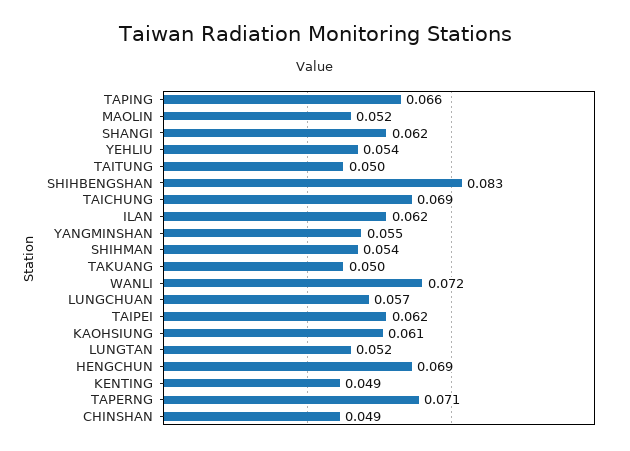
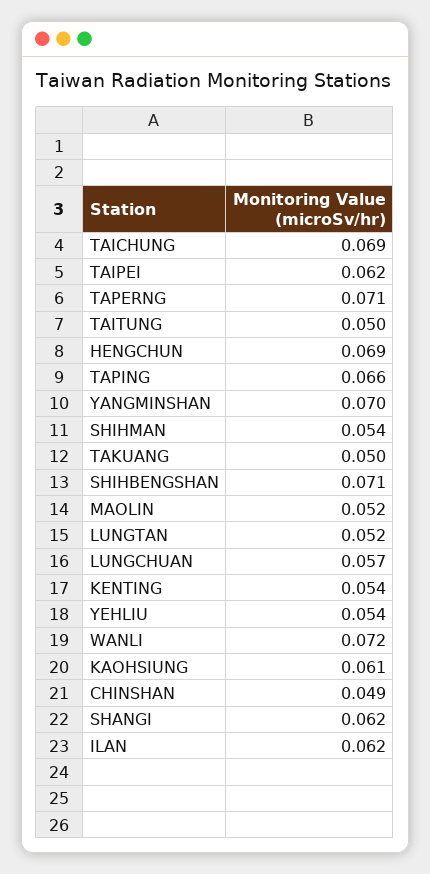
  {
    "TAPING": 0.066,
    "MAOLIN": 0.052,
    "SHANGI": 0.062,
    "YEHLIU": 0.054,
    "TAITUNG": 0.05,
-   "SHIHBENGSHAN": 0.083,
+   "SHIHBENGSHAN": 0.071,
    "TAICHUNG": 0.069,
    "ILAN": 0.062,
-   "YANGMINSHAN": 0.055,
+   "YANGMINSHAN": 0.07,
    "SHIHMAN": 0.054,
    "TAKUANG": 0.05,
    "WANLI": 0.072,
    "LUNGCHUAN": 0.057,
    "TAIPEI": 0.062,
    "KAOHSIUNG": 0.061,
    "LUNGTAN": 0.052,
    "HENGCHUN": 0.069,
-   "KENTING": 0.049,
+   "KENTING": 0.054,
    "TAPERNG": 0.071,
    "CHINSHAN": 0.049
  }

